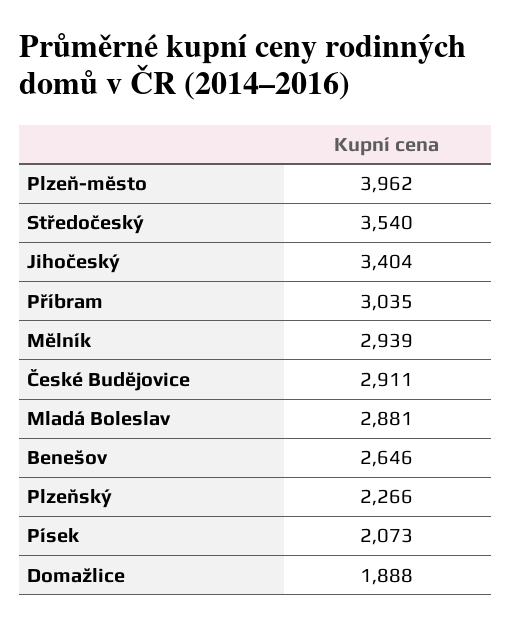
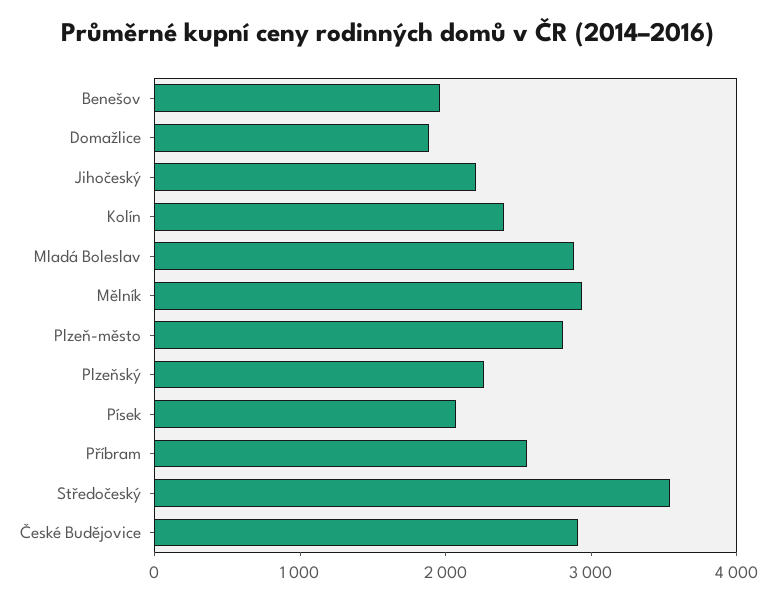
  {
-   "Plzeň-město": 3962,
+   "Plzeň-město": 2800,
    "Středočeský": 3540,
-   "Jihočeský": 3404,
+   "Jihočeský": 2200,
-   "Příbram": 3035,
+   "Příbram": 2600,
    "Mělník": 2939,
    "České Budějovice": 2911,
    "Mladá Boleslav": 2881,
-   "Benešov": 2646,
+   "Benešov": 2000,
    "Plzeňský": 2266,
    "Písek": 2073,
-   "Domažlice": 1888
+   "Domažlice": 1888,
+   "Kolín": 2400
  }

